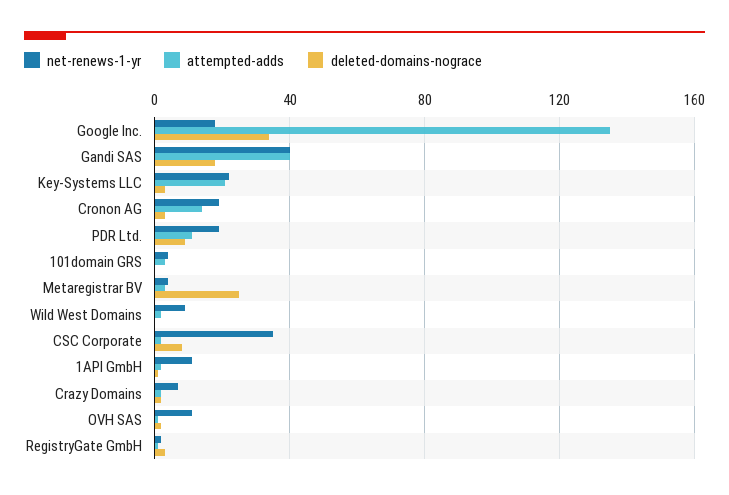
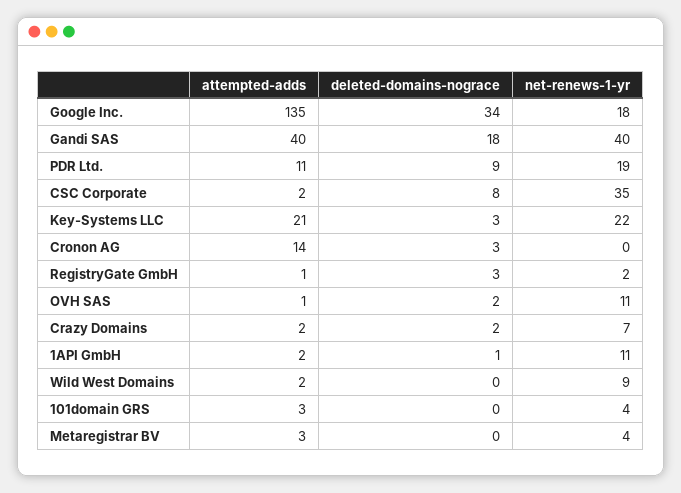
  {
    "net-renews-1-yr": {
      "Google Inc.": 18,
      "Gandi SAS": 40,
      "Key-Systems LLC": 22,
-     "Cronon AG": 20,
+     "Cronon AG": 0,
      "PDR Ltd.": 19,
      "101domain GRS": 4,
      "Metaregistrar BV": 4,
      "Wild West Domains": 9,
      "CSC Corporate": 35,
      "1API GmbH": 11,
      "Crazy Domains": 7,
      "OVH SAS": 11,
      "RegistryGate GmbH": 2
    },
    "attempted-adds": {
      "Google Inc.": 135,
      "Gandi SAS": 40,
      "Key-Systems LLC": 21,
      "Cronon AG": 14,
      "PDR Ltd.": 11,
      "101domain GRS": 3,
      "Metaregistrar BV": 3,
      "Wild West Domains": 2,
      "CSC Corporate": 2,
      "1API GmbH": 2,
      "Crazy Domains": 2,
      "OVH SAS": 1,
      "RegistryGate GmbH": 1
    },
    "deleted-domains-nograce": {
      "Google Inc.": 34,
      "Gandi SAS": 18,
      "Key-Systems LLC": 3,
      "Cronon AG": 3,
      "PDR Ltd.": 9,
      "101domain GRS": 0,
-     "Metaregistrar BV": 25,
+     "Metaregistrar BV": 0,
      "Wild West Domains": 0,
      "CSC Corporate": 8,
      "1API GmbH": 1,
      "Crazy Domains": 2,
      "OVH SAS": 2,
      "RegistryGate GmbH": 3
    }
  }

